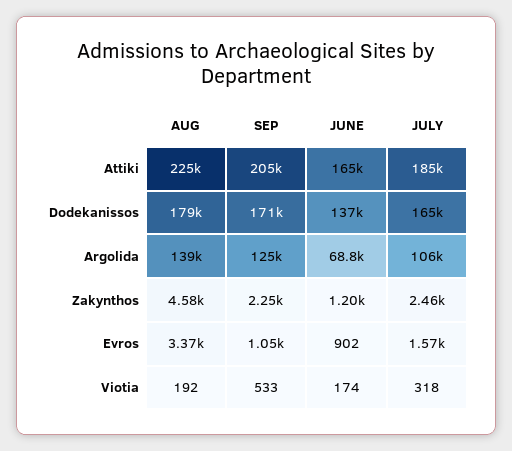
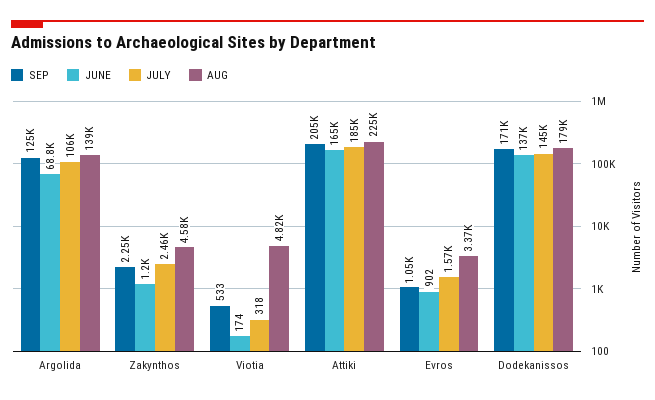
  {
    "AUG": {
      "Attiki": 225000,
      "Dodekanissos": 179000,
      "Argolida": 139000,
      "Zakynthos": 4580,
      "Evros": 3370,
-     "Viotia": 192
+     "Viotia": 4820
    },
    "SEP": {
      "Attiki": 205000,
      "Dodekanissos": 171000,
      "Argolida": 125000,
      "Zakynthos": 2250,
      "Evros": 1050,
      "Viotia": 533
    },
    "JUNE": {
      "Attiki": 165000,
      "Dodekanissos": 137000,
      "Argolida": 68800,
      "Zakynthos": 1200,
      "Evros": 902,
      "Viotia": 174
    },
    "JULY": {
      "Attiki": 185000,
-     "Dodekanissos": 165000,
+     "Dodekanissos": 145000,
      "Argolida": 106000,
      "Zakynthos": 2460,
      "Evros": 1570,
      "Viotia": 318
    }
  }

